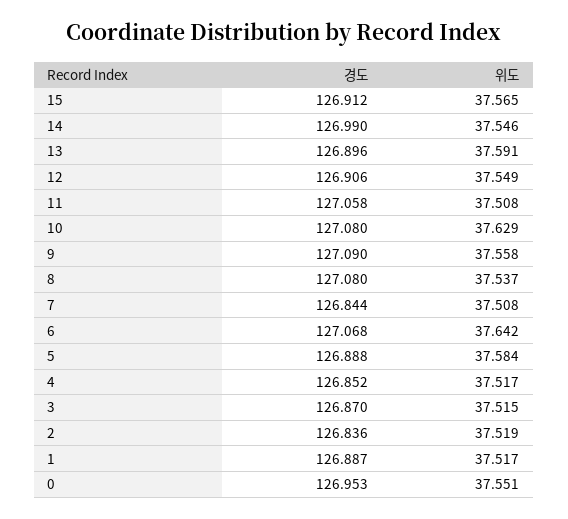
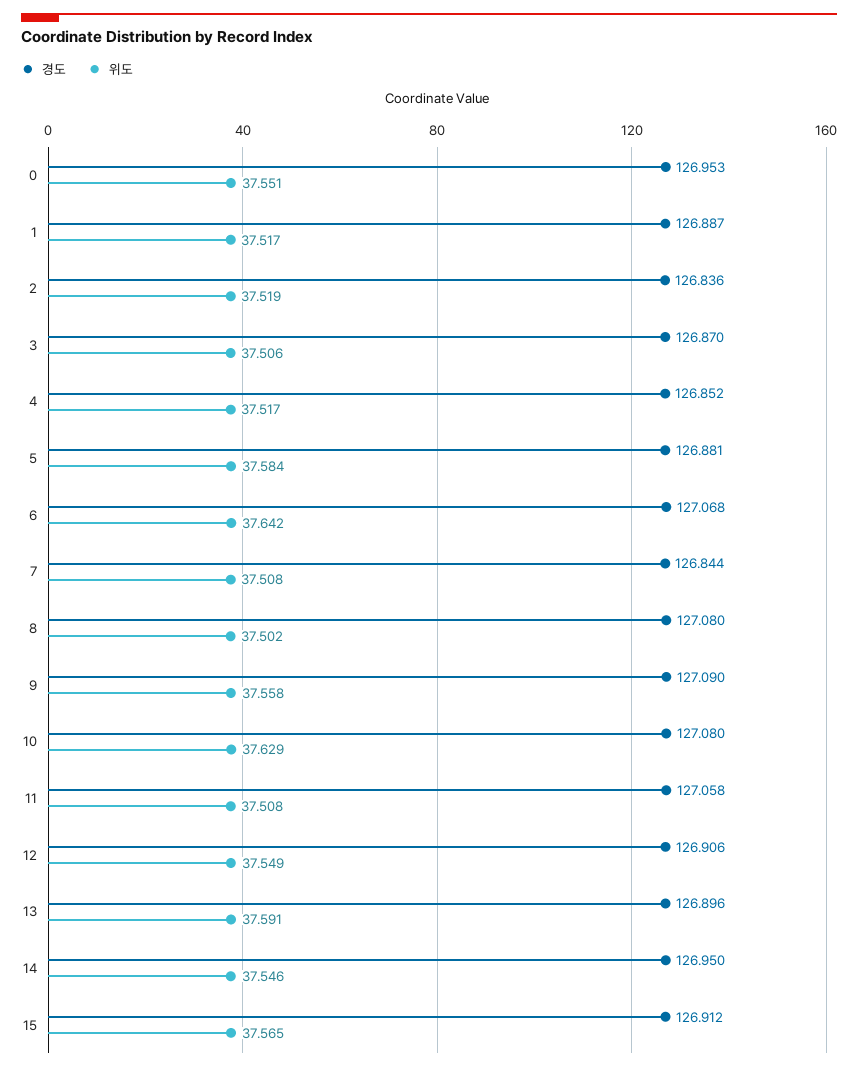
  {
    "경도": {
      "15": 126.912,
-     "14": 126.99,
+     "14": 126.95,
      "13": 126.896,
      "12": 126.906,
      "11": 127.058,
      "10": 127.08,
      "9": 127.09,
      "8": 127.08,
      "7": 126.844,
      "6": 127.068,
-     "5": 126.888,
+     "5": 126.881,
      "4": 126.852,
      "3": 126.87,
      "2": 126.836,
      "1": 126.887,
      "0": 126.953
    },
    "위도": {
      "15": 37.565,
      "14": 37.546,
      "13": 37.591,
      "12": 37.549,
      "11": 37.508,
      "10": 37.629,
      "9": 37.558,
-     "8": 37.537,
+     "8": 37.502,
      "7": 37.508,
      "6": 37.642,
      "5": 37.584,
      "4": 37.517,
-     "3": 37.515,
+     "3": 37.506,
      "2": 37.519,
      "1": 37.517,
      "0": 37.551
    }
  }

